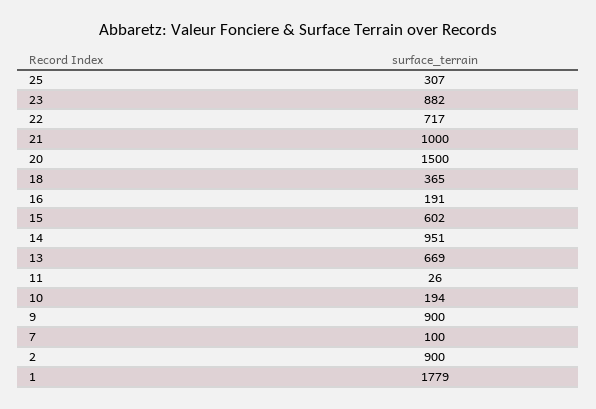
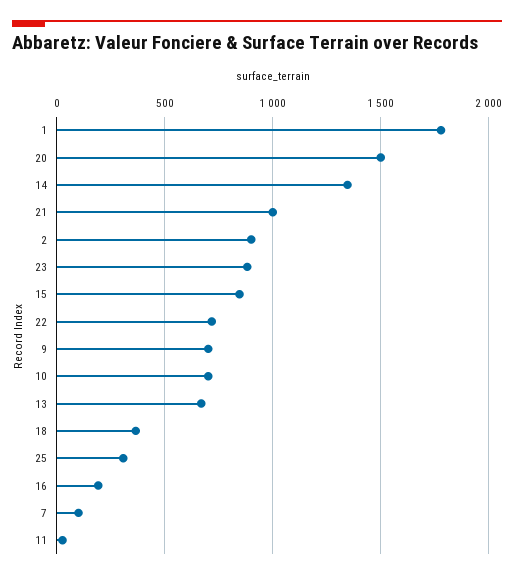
  {
    "25": 307,
    "23": 882,
    "22": 717,
    "21": 1000,
    "20": 1500,
    "18": 365,
    "16": 191,
-   "15": 602,
+   "15": 850,
-   "14": 951,
+   "14": 1350,
    "13": 669,
    "11": 26,
-   "10": 194,
+   "10": 700,
-   "9": 900,
+   "9": 700,
    "7": 100,
    "2": 900,
    "1": 1779
  }

